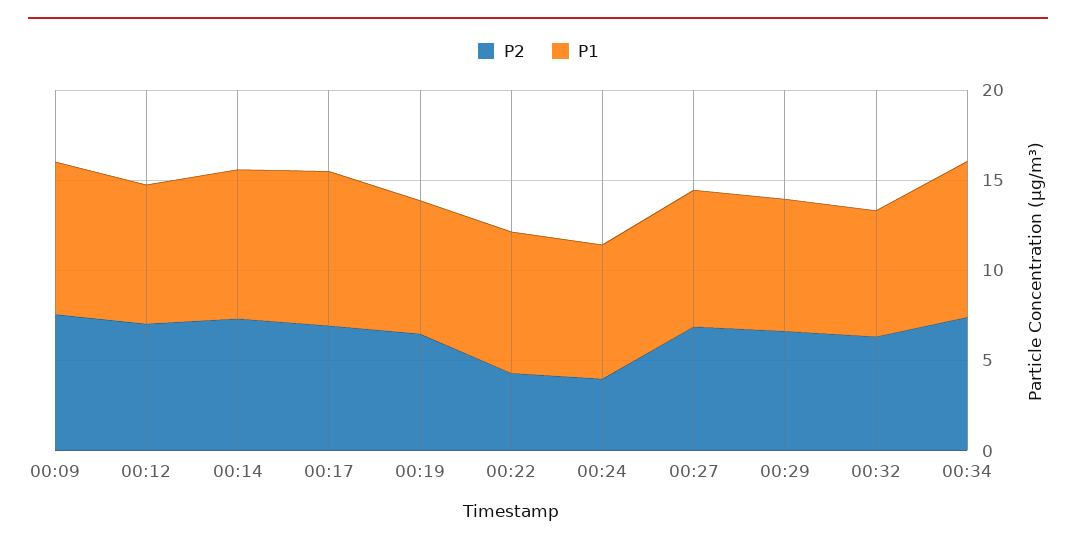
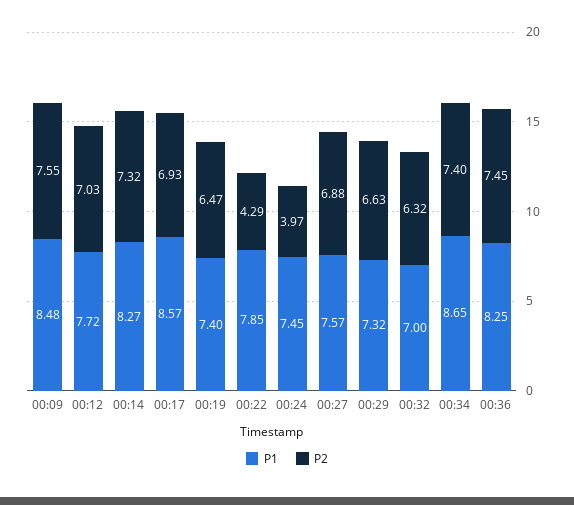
  {
    "P2": {
      "00:09": 7.55,
      "00:12": 7.03,
      "00:14": 7.32,
      "00:17": 6.93,
      "00:19": 6.47,
      "00:22": 4.29,
      "00:24": 3.97,
      "00:27": 6.88,
      "00:29": 6.63,
      "00:32": 6.32,
-     "00:34": 7.4
+     "00:34": 7.4,
+     "00:36": 7.45
    },
    "P1": {
      "00:09": 8.48,
      "00:12": 7.72,
      "00:14": 8.27,
      "00:17": 8.57,
      "00:19": 7.4,
      "00:22": 7.85,
      "00:24": 7.45,
      "00:27": 7.57,
      "00:29": 7.32,
      "00:32": 7,
-     "00:34": 8.65
+     "00:34": 8.65,
+     "00:36": 8.25
    }
  }

